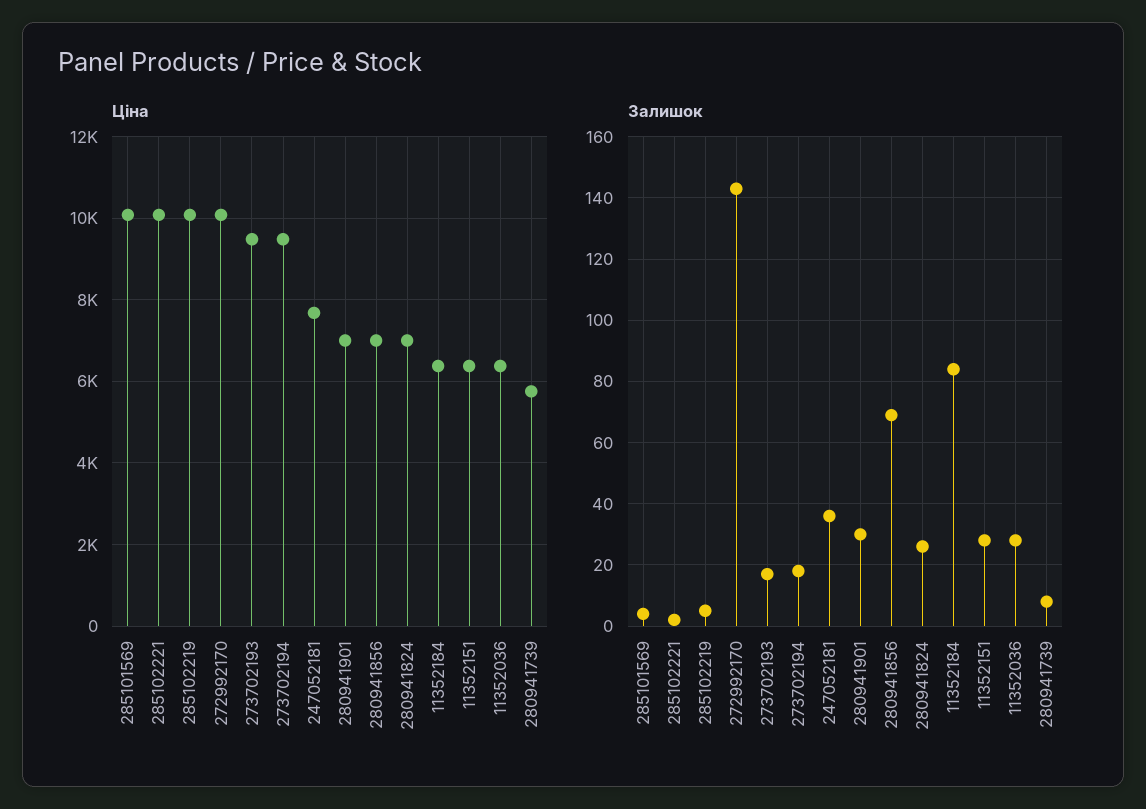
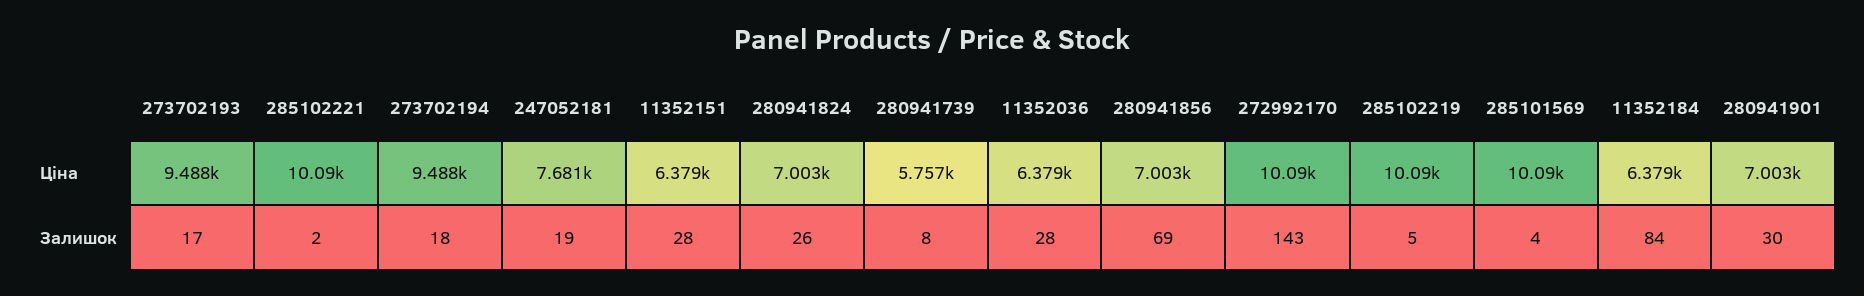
  {
    "Ціна": {
      "285101569": 10090,
      "285102221": 10090,
      "285102219": 10090,
      "272992170": 10090,
      "273702193": 9488,
      "273702194": 9488,
      "247052181": 7681,
      "280941901": 7003,
      "280941856": 7003,
      "280941824": 7003,
      "11352184": 6379,
      "11352151": 6379,
      "11352036": 6379,
      "280941739": 5757
    },
    "Залишок": {
      "285101569": 4,
      "285102221": 2,
      "285102219": 5,
      "272992170": 143,
      "273702193": 17,
      "273702194": 18,
-     "247052181": 35,
+     "247052181": 19,
      "280941901": 30,
      "280941856": 69,
      "280941824": 26,
      "11352184": 84,
      "11352151": 28,
      "11352036": 28,
      "280941739": 8
    }
  }

